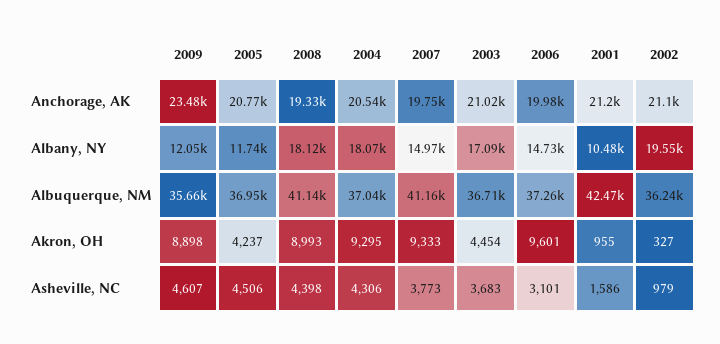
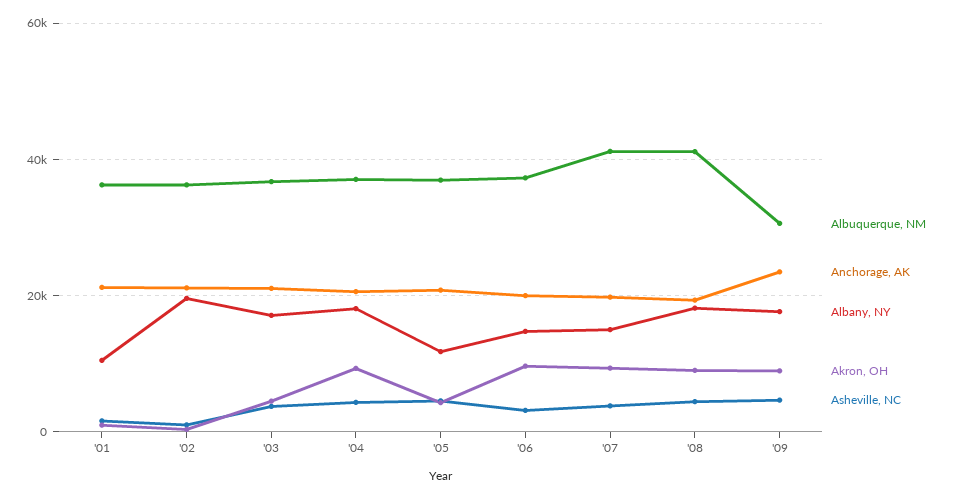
  {
    "Anchorage, AK": {
      "2009": 23480,
      "2005": 20770,
      "2008": 19330,
      "2004": 20540,
      "2007": 19750,
      "2003": 21020,
      "2006": 19980,
      "2001": 21200,
      "2002": 21100
    },
    "Albany, NY": {
-     "2009": 12050,
+     "2009": 18000,
      "2005": 11740,
      "2008": 18120,
      "2004": 18070,
      "2007": 14970,
      "2003": 17090,
      "2006": 14730,
      "2001": 10480,
      "2002": 19550
    },
    "Albuquerque, NM": {
-     "2009": 35660,
+     "2009": 30000,
      "2005": 36950,
      "2008": 41140,
      "2004": 37040,
      "2007": 41160,
      "2003": 36710,
      "2006": 37260,
-     "2001": 42470,
+     "2001": 36000,
      "2002": 36240
    },
    "Akron, OH": {
      "2009": 8898,
      "2005": 4237,
      "2008": 8993,
      "2004": 9295,
      "2007": 9333,
      "2003": 4454,
      "2006": 9601,
      "2001": 955,
      "2002": 327
    },
    "Asheville, NC": {
      "2009": 4607,
      "2005": 4506,
      "2008": 4398,
      "2004": 4306,
      "2007": 3773,
      "2003": 3683,
      "2006": 3101,
      "2001": 1586,
      "2002": 979
    }
  }

